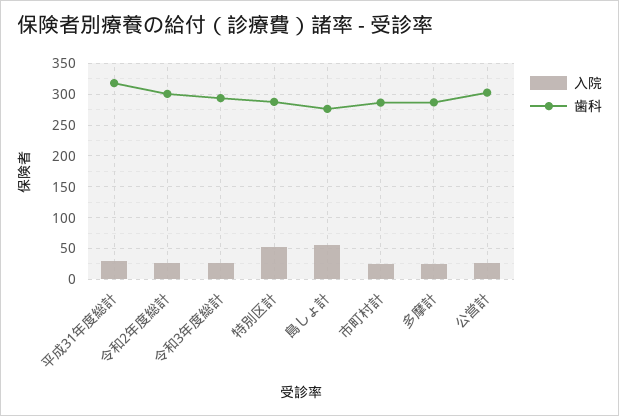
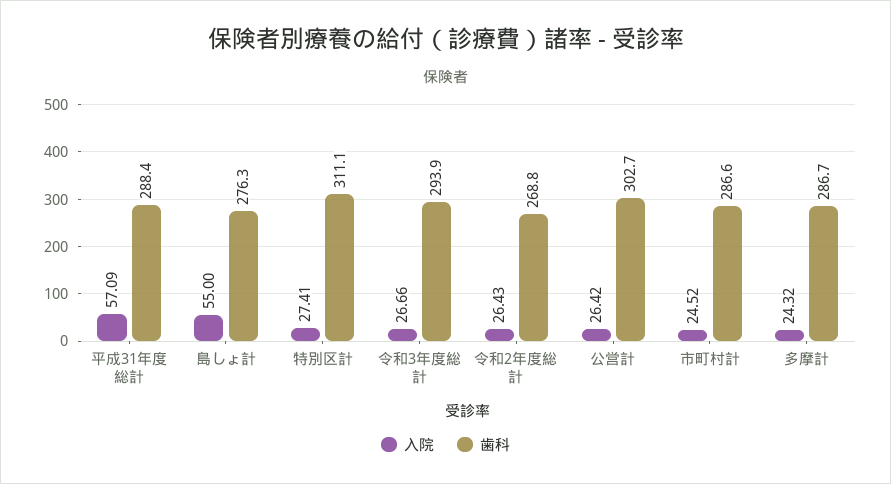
  {
    "入院": {
-     "平成31年度総計": 30,
+     "平成31年度総計": 57.09,
      "令和2年度総計": 26.43,
      "令和3年度総計": 26.66,
-     "特別区計": 50,
+     "特別区計": 27.41,
      "島しょ計": 55,
      "市町村計": 24.52,
      "多摩計": 24.32,
      "公営計": 26.42
    },
    "歯科": {
-     "平成31年度総計": 320,
+     "平成31年度総計": 288.4,
-     "令和2年度総計": 300,
+     "令和2年度総計": 268.8,
      "令和3年度総計": 293.9,
-     "特別区計": 290,
+     "特別区計": 311.1,
      "島しょ計": 276.3,
      "市町村計": 286.6,
      "多摩計": 286.7,
      "公営計": 302.7
    }
  }

